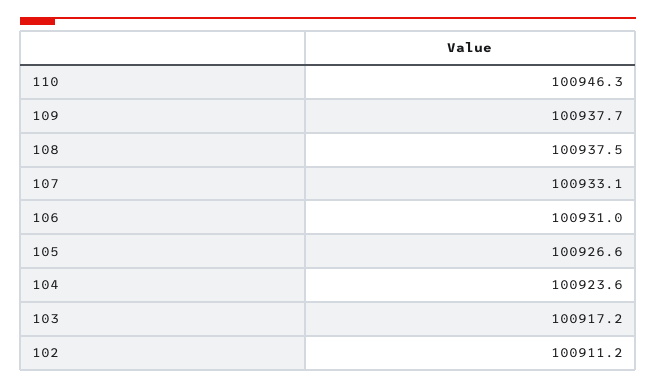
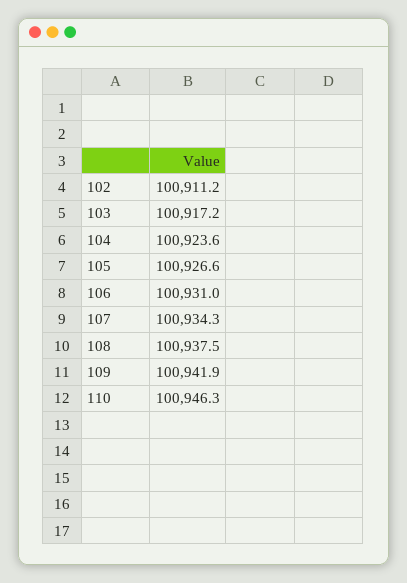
  {
    "110": 100946.3,
-   "109": 100937.7,
+   "109": 100941.9,
    "108": 100937.5,
-   "107": 100933.1,
+   "107": 100934.3,
    "106": 100931,
    "105": 100926.6,
    "104": 100923.6,
    "103": 100917.2,
    "102": 100911.2
  }

